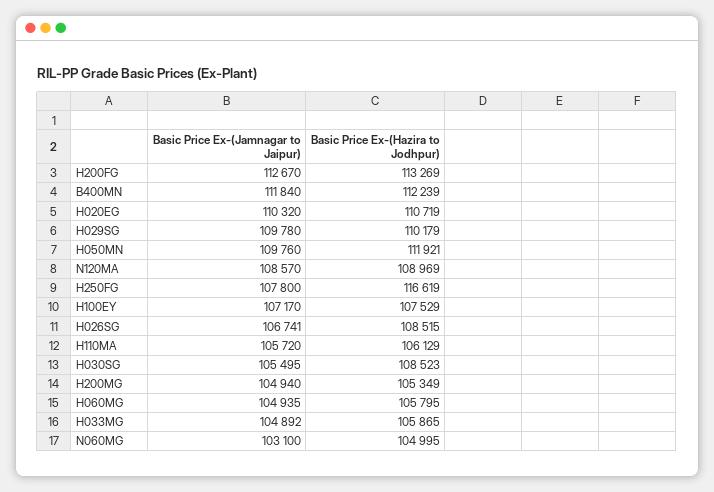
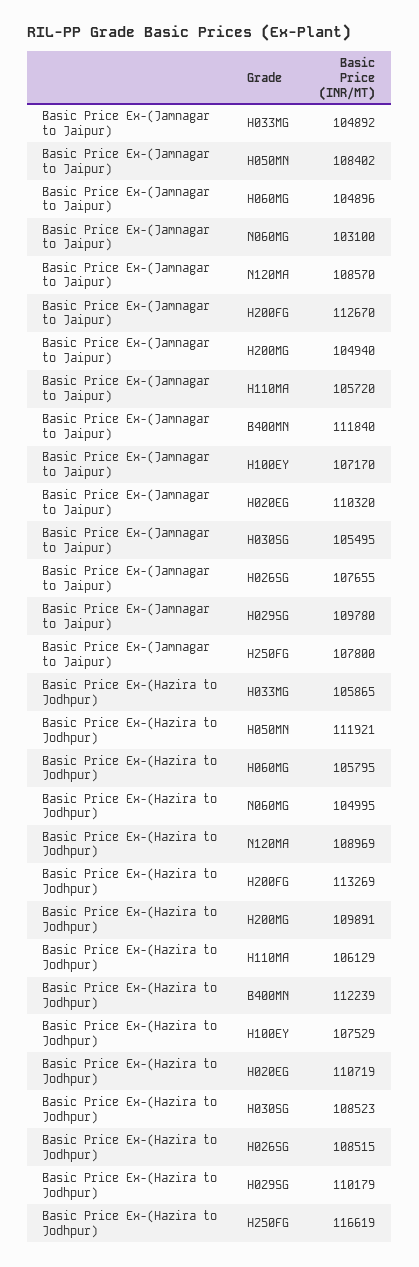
  {
    "Basic Price Ex-(Jamnagar to Jaipur)": {
      "H200FG": 112670,
      "B400MN": 111840,
      "H020EG": 110320,
      "H029SG": 109780,
-     "H050MN": 109760,
+     "H050MN": 108402,
      "N120MA": 108570,
      "H250FG": 107800,
      "H100EY": 107170,
-     "H026SG": 106741,
+     "H026SG": 107655,
      "H110MA": 105720,
      "H030SG": 105495,
      "H200MG": 104940,
-     "H060MG": 104935,
+     "H060MG": 104896,
      "H033MG": 104892,
      "N060MG": 103100
    },
    "Basic Price Ex-(Hazira to Jodhpur)": {
      "H200FG": 113269,
      "B400MN": 112239,
      "H020EG": 110719,
      "H029SG": 110179,
      "H050MN": 111921,
      "N120MA": 108969,
      "H250FG": 116619,
      "H100EY": 107529,
      "H026SG": 108515,
      "H110MA": 106129,
      "H030SG": 108523,
-     "H200MG": 105349,
+     "H200MG": 109891,
      "H060MG": 105795,
      "H033MG": 105865,
      "N060MG": 104995
    }
  }

